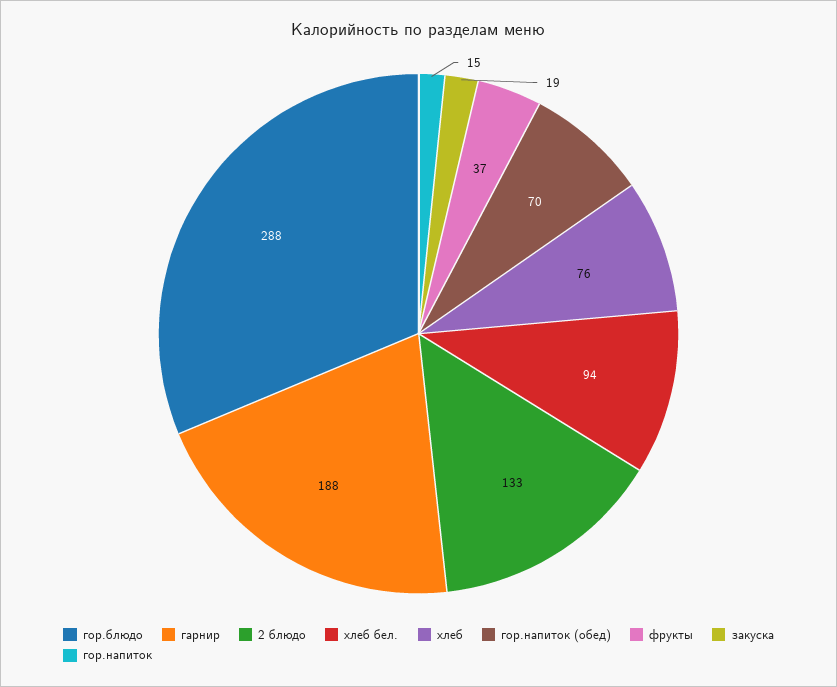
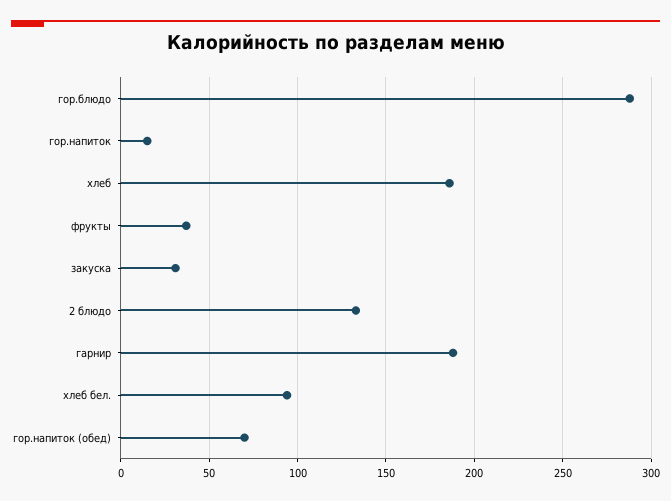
  {
    "гор.блюдо": 288,
    "гарнир": 188,
    "2 блюдо": 133,
    "хлеб бел.": 94,
-   "хлеб": 76,
+   "хлеб": 185,
    "гор.напиток (обед)": 70,
    "фрукты": 37,
-   "закуска": 19,
+   "закуска": 30,
    "гор.напиток": 15
  }

